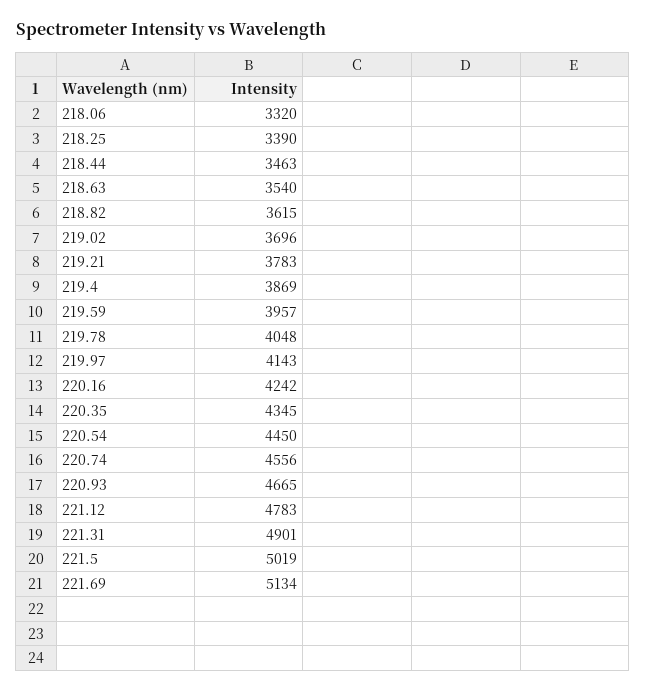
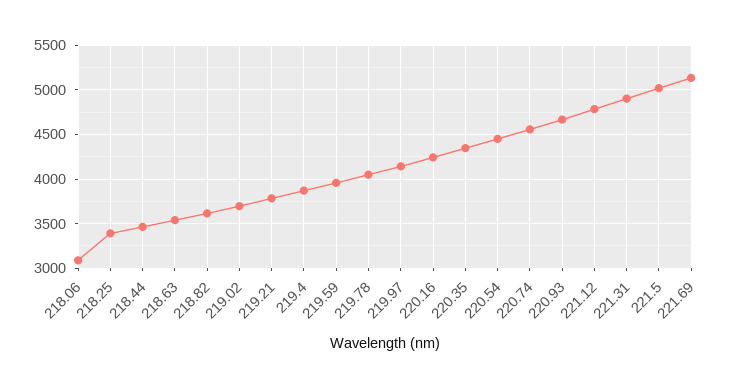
  {
-   "218.06": 3320,
+   "218.06": 3100,
    "218.25": 3390,
    "218.44": 3463,
    "218.63": 3540,
    "218.82": 3615,
    "219.02": 3696,
    "219.21": 3783,
    "219.4": 3869,
    "219.59": 3957,
    "219.78": 4048,
    "219.97": 4143,
    "220.16": 4242,
    "220.35": 4345,
    "220.54": 4450,
    "220.74": 4556,
    "220.93": 4665,
    "221.12": 4783,
    "221.31": 4901,
    "221.5": 5019,
    "221.69": 5134
  }

